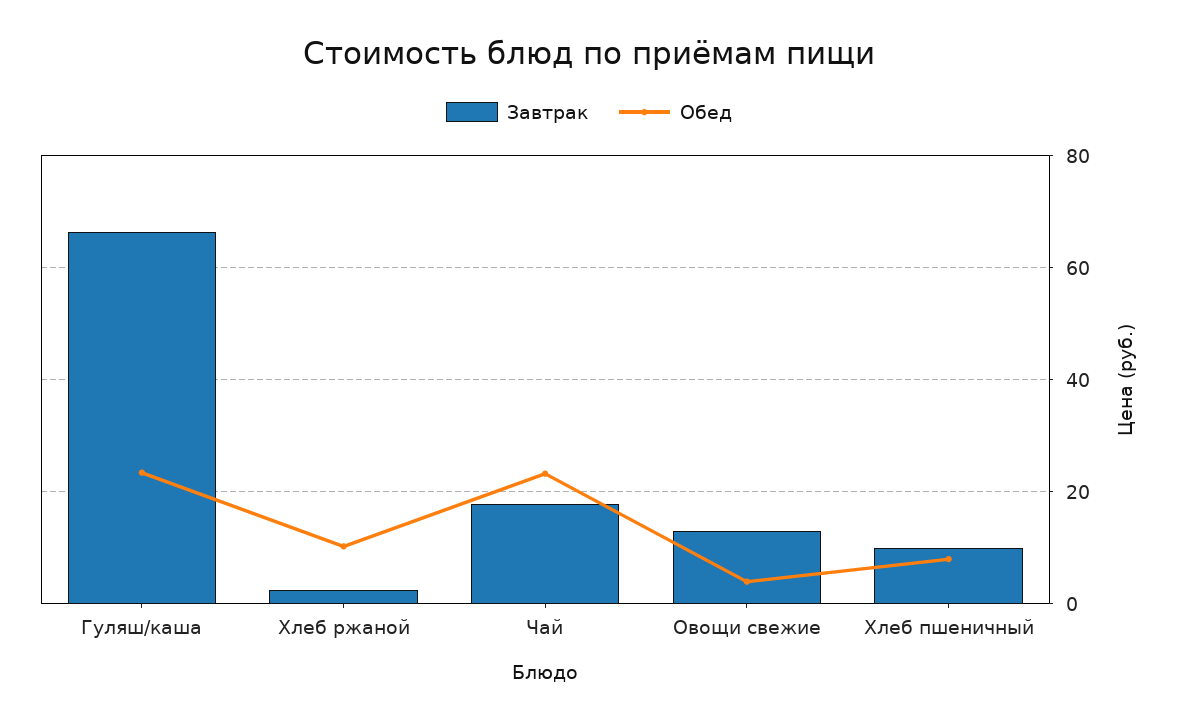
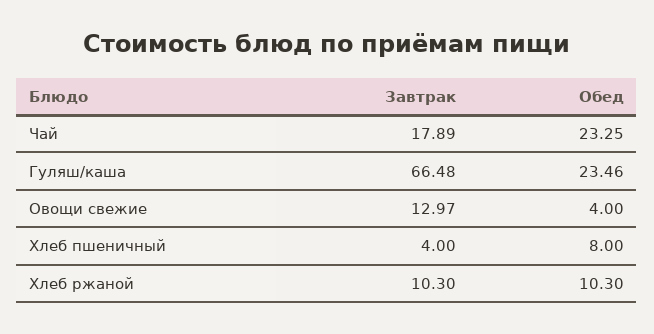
  {
    "Завтрак": {
      "Гуляш/каша": 66.48,
-     "Хлеб ржаной": 2,
+     "Хлеб ржаной": 10.3,
      "Чай": 17.89,
      "Овощи свежие": 12.97,
-     "Хлеб пшеничный": 10
+     "Хлеб пшеничный": 4
    },
    "Обед": {
      "Гуляш/каша": 23.46,
      "Хлеб ржаной": 10.3,
      "Чай": 23.25,
      "Овощи свежие": 4,
      "Хлеб пшеничный": 8
    }
  }

